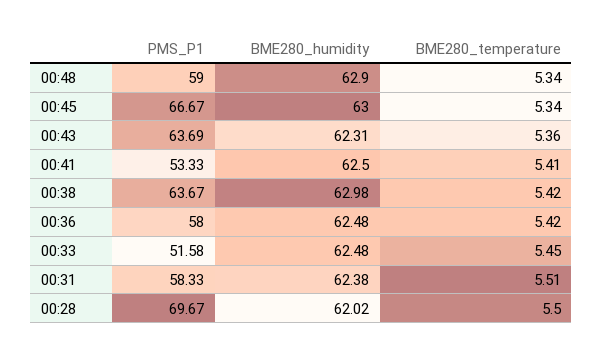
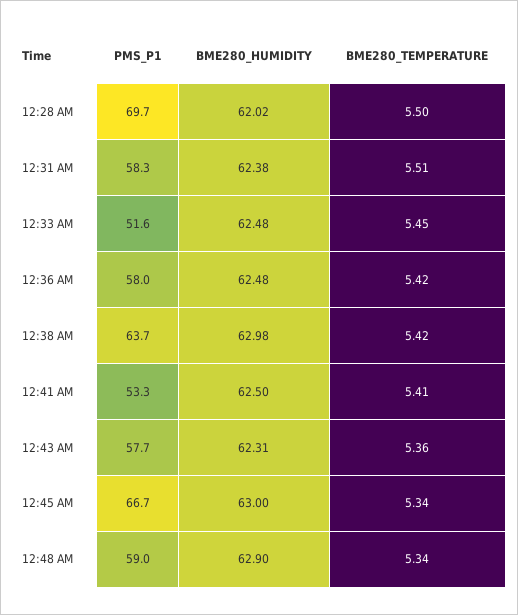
  {
    "PMS_P1": {
      "00:48": 59,
      "00:45": 66.67,
-     "00:43": 63.69,
+     "00:43": 57.7,
      "00:41": 53.33,
      "00:38": 63.67,
      "00:36": 58,
      "00:33": 51.58,
      "00:31": 58.33,
      "00:28": 69.67
    },
    "BME280_humidity": {
      "00:48": 62.9,
      "00:45": 63,
      "00:43": 62.31,
      "00:41": 62.5,
      "00:38": 62.98,
      "00:36": 62.48,
      "00:33": 62.48,
      "00:31": 62.38,
      "00:28": 62.02
    },
    "BME280_temperature": {
      "00:48": 5.34,
      "00:45": 5.34,
      "00:43": 5.36,
      "00:41": 5.41,
      "00:38": 5.42,
      "00:36": 5.42,
      "00:33": 5.45,
      "00:31": 5.51,
      "00:28": 5.5
    }
  }

